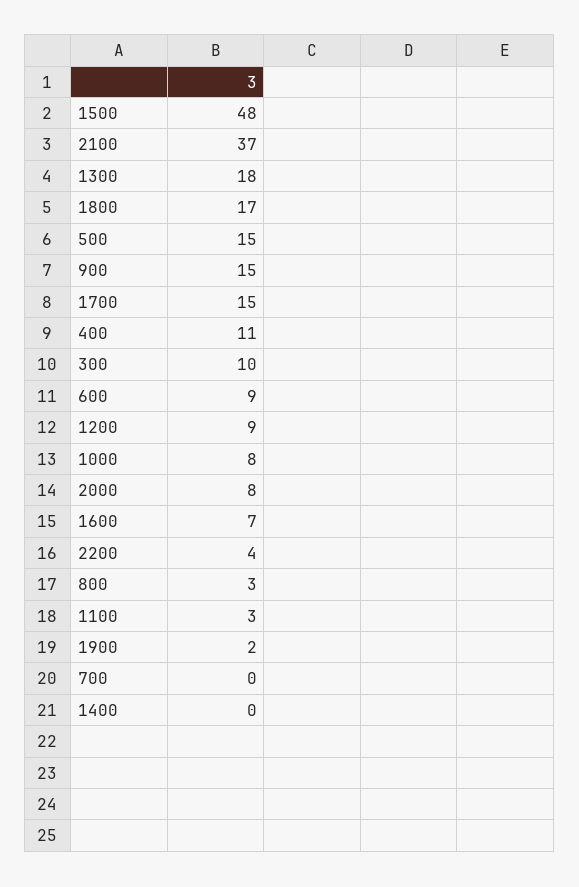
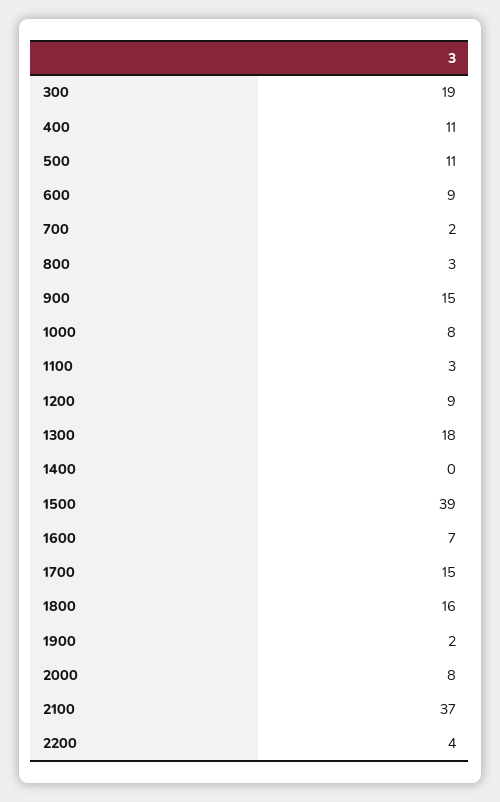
  {
-   "1500": 48,
+   "1500": 39,
    "2100": 37,
    "1300": 18,
-   "1800": 17,
+   "1800": 16,
-   "500": 15,
+   "500": 11,
    "900": 15,
    "1700": 15,
    "400": 11,
-   "300": 10,
+   "300": 19,
    "600": 9,
    "1200": 9,
    "1000": 8,
    "2000": 8,
    "1600": 7,
    "2200": 4,
    "800": 3,
    "1100": 3,
    "1900": 2,
-   "700": 0,
+   "700": 2,
    "1400": 0
  }

